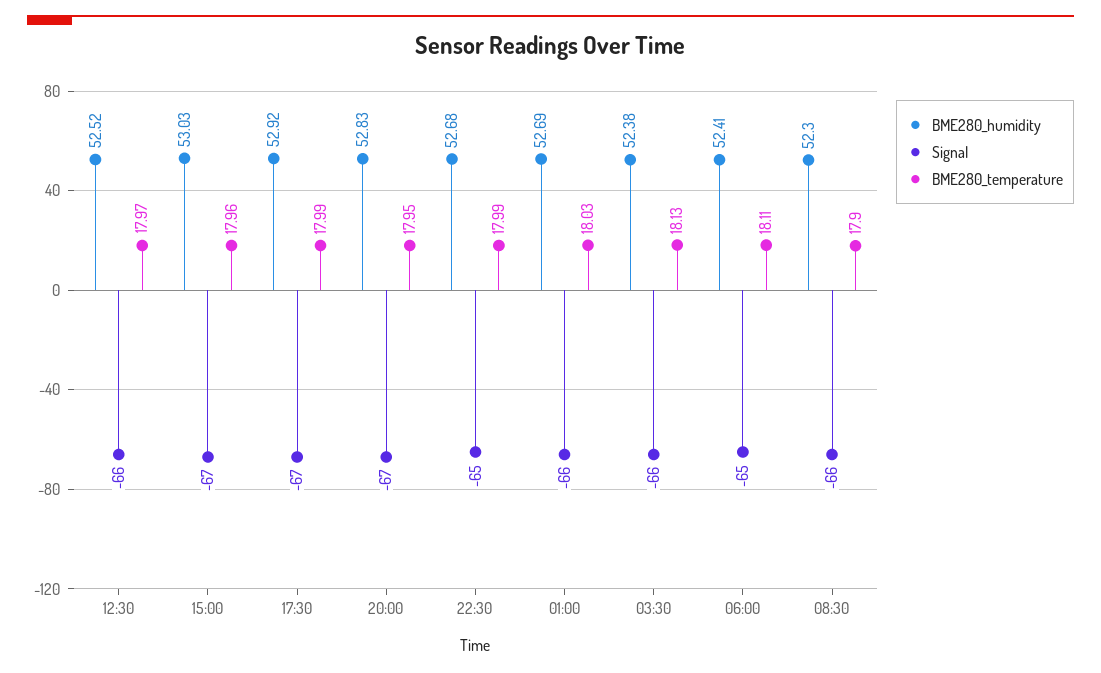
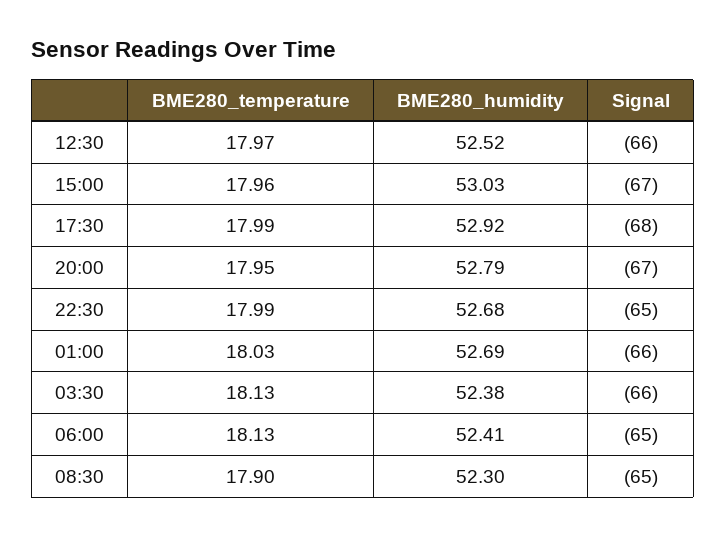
  {
    "BME280_humidity": {
      "12:30": 52.52,
      "15:00": 53.03,
      "17:30": 52.92,
-     "20:00": 52.83,
+     "20:00": 52.79,
      "22:30": 52.68,
      "01:00": 52.69,
      "03:30": 52.38,
      "06:00": 52.41,
      "08:30": 52.3
    },
    "Signal": {
      "12:30": -66,
      "15:00": -67,
-     "17:30": -67,
+     "17:30": -68,
      "20:00": -67,
      "22:30": -65,
      "01:00": -66,
      "03:30": -66,
      "06:00": -65,
-     "08:30": -66
+     "08:30": -65
    },
    "BME280_temperature": {
      "12:30": 17.97,
      "15:00": 17.96,
      "17:30": 17.99,
      "20:00": 17.95,
      "22:30": 17.99,
      "01:00": 18.03,
      "03:30": 18.13,
-     "06:00": 18.11,
+     "06:00": 18.13,
      "08:30": 17.9
    }
  }

